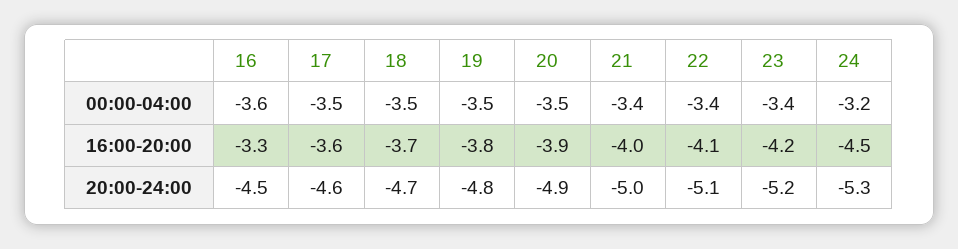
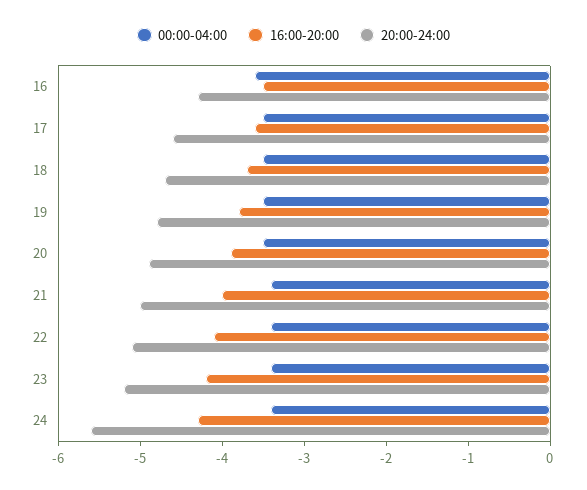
  {
    "00:00-04:00": {
      "16": -3.6,
      "17": -3.5,
      "18": -3.5,
      "19": -3.5,
      "20": -3.5,
      "21": -3.4,
      "22": -3.4,
      "23": -3.4,
-     "24": -3.2
+     "24": -3.4
    },
    "16:00-20:00": {
-     "16": -3.3,
+     "16": -3.5,
      "17": -3.6,
      "18": -3.7,
      "19": -3.8,
      "20": -3.9,
      "21": -4,
      "22": -4.1,
      "23": -4.2,
-     "24": -4.5
+     "24": -4.3
    },
    "20:00-24:00": {
-     "16": -4.5,
+     "16": -4.3,
      "17": -4.6,
      "18": -4.7,
      "19": -4.8,
      "20": -4.9,
      "21": -5,
      "22": -5.1,
      "23": -5.2,
-     "24": -5.3
+     "24": -5.6
    }
  }

